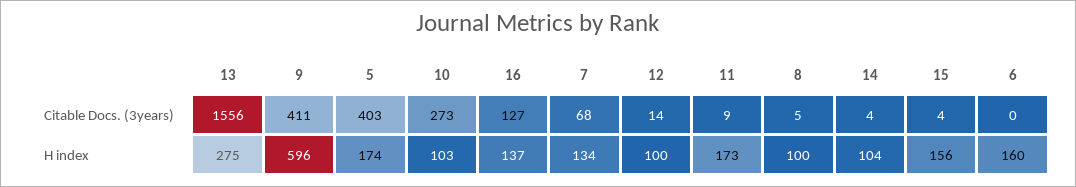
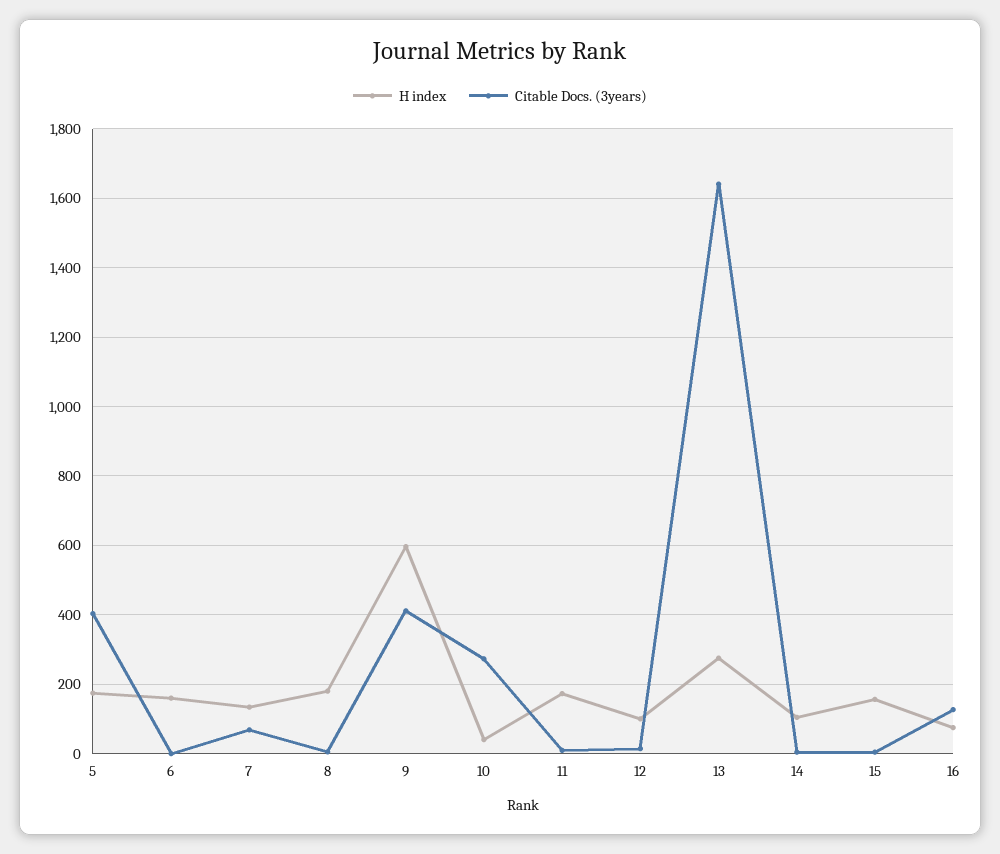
  {
    "Citable Docs. (3years)": {
-     "13": 1556,
+     "13": 1640,
      "9": 411,
      "5": 403,
      "10": 273,
      "16": 127,
      "7": 68,
      "12": 14,
      "11": 9,
      "8": 5,
      "14": 4,
      "15": 4,
      "6": 0
    },
    "H index": {
      "13": 275,
      "9": 596,
      "5": 174,
-     "10": 103,
+     "10": 40,
-     "16": 137,
+     "16": 80,
      "7": 134,
      "12": 100,
      "11": 173,
-     "8": 100,
+     "8": 180,
      "14": 104,
      "15": 156,
      "6": 160
    }
  }

